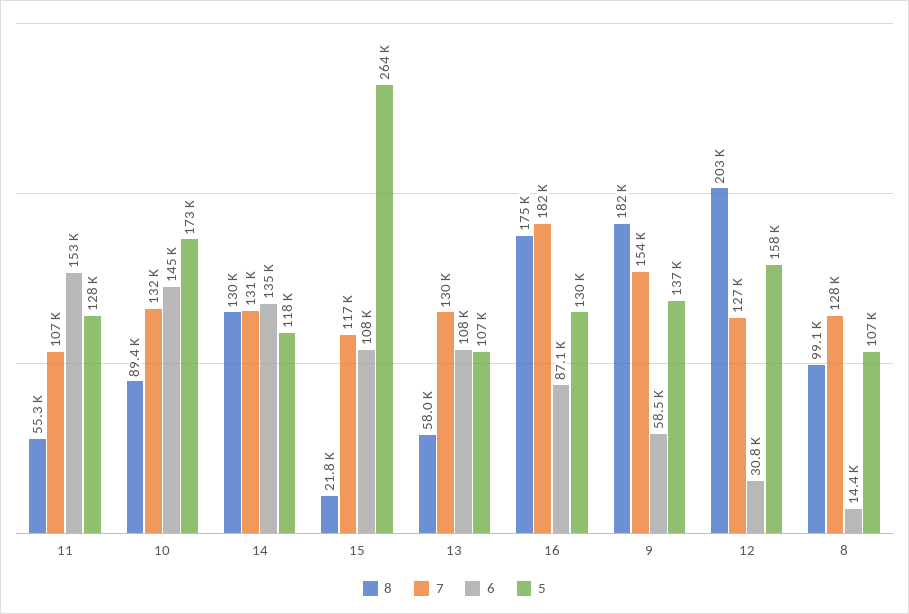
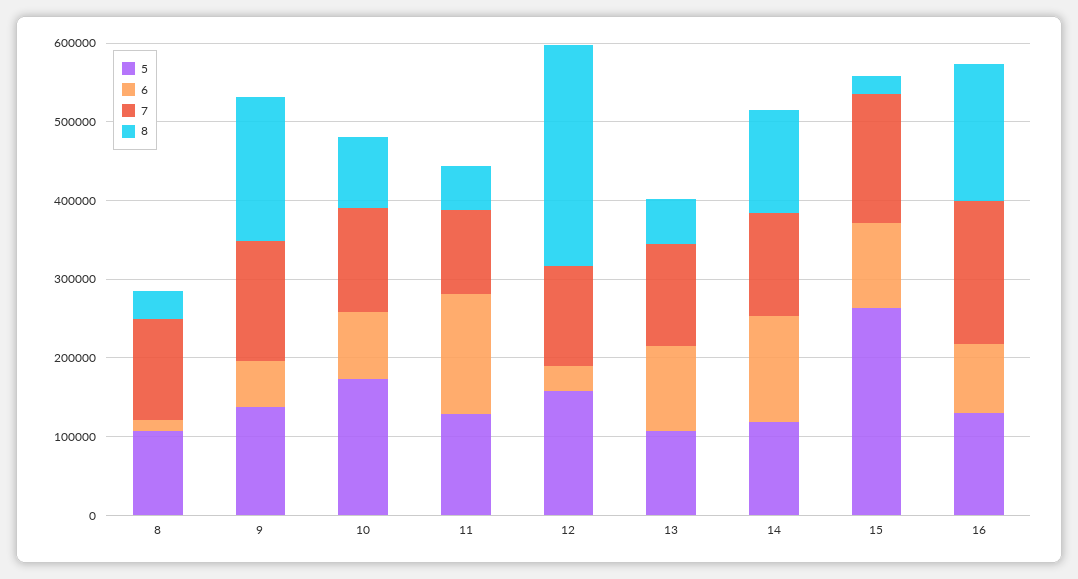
  {
    "8": {
      "11": 55300,
      "10": 89400,
      "14": 130000,
      "15": 21800,
      "13": 58000,
      "16": 175000,
      "9": 182000,
-     "12": 203000,
+     "12": 280000,
-     "8": 99100
+     "8": 40000
    },
    "7": {
      "11": 107000,
      "10": 132000,
      "14": 131000,
-     "15": 117000,
+     "15": 160000,
      "13": 130000,
      "16": 182000,
      "9": 154000,
      "12": 127000,
      "8": 128000
    },
    "6": {
      "11": 153000,
-     "10": 145000,
+     "10": 80000,
      "14": 135000,
      "15": 108000,
      "13": 108000,
      "16": 87100,
      "9": 58500,
      "12": 30800,
      "8": 14400
    },
    "5": {
      "11": 128000,
      "10": 173000,
      "14": 118000,
      "15": 264000,
      "13": 107000,
      "16": 130000,
      "9": 137000,
      "12": 158000,
      "8": 107000
    }
  }

